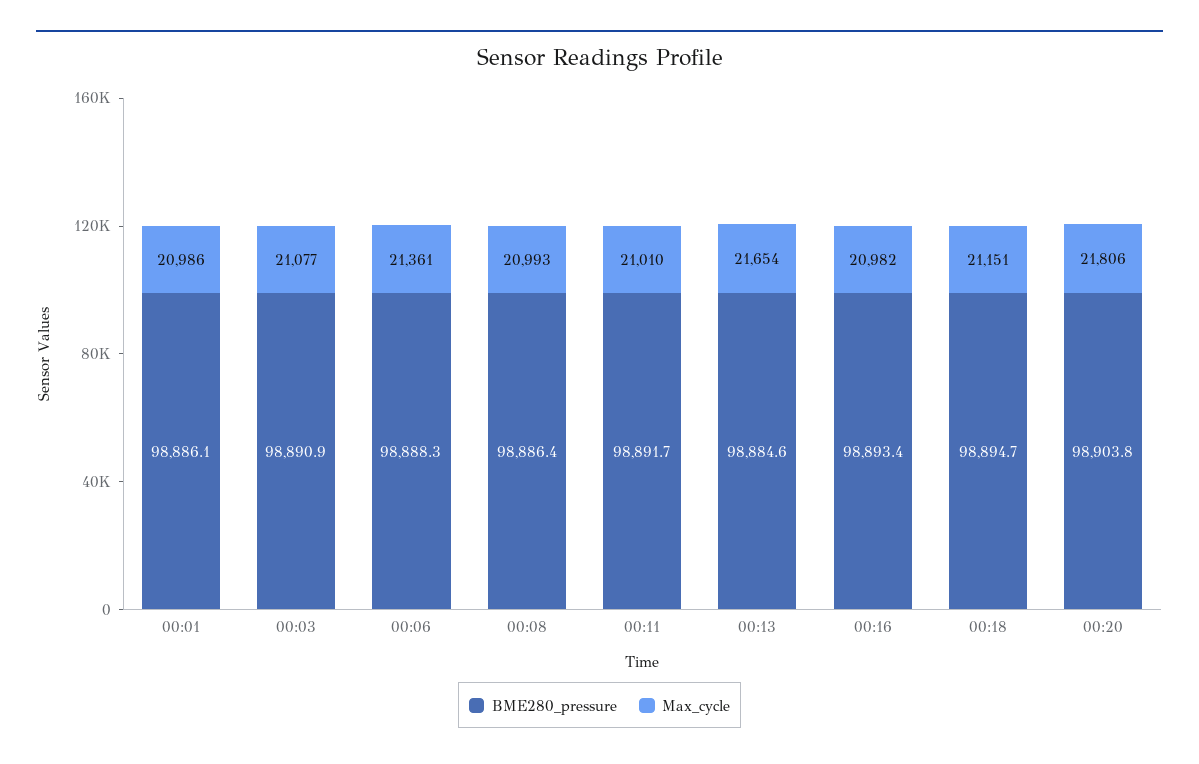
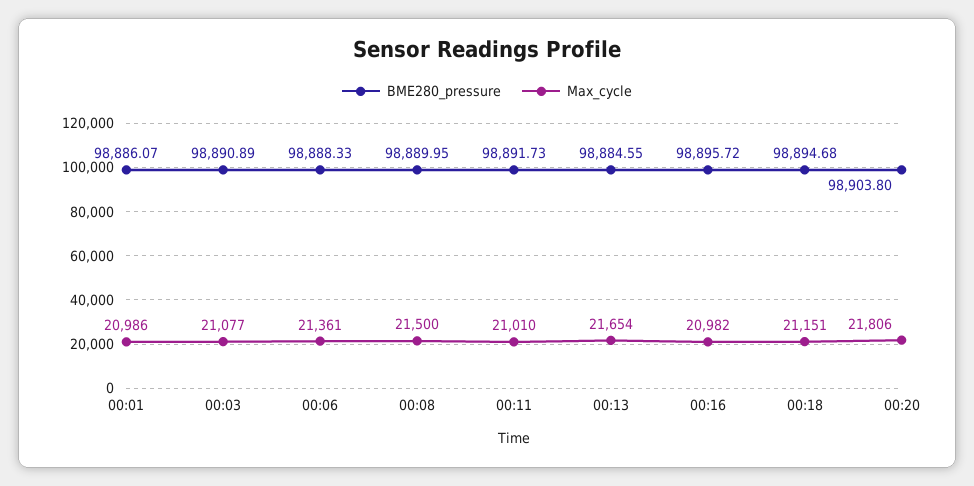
  {
    "BME280_pressure": {
      "00:01": 98886.07,
      "00:03": 98890.89,
      "00:06": 98888.33,
-     "00:08": 98886.4,
+     "00:08": 98889.95,
      "00:11": 98891.73,
      "00:13": 98884.55,
-     "00:16": 98893.4,
+     "00:16": 98895.72,
      "00:18": 98894.68,
      "00:20": 98903.8
    },
    "Max_cycle": {
      "00:01": 20986,
      "00:03": 21077,
      "00:06": 21361,
-     "00:08": 20993,
+     "00:08": 21500,
      "00:11": 21010,
      "00:13": 21654,
      "00:16": 20982,
      "00:18": 21151,
      "00:20": 21806
    }
  }

